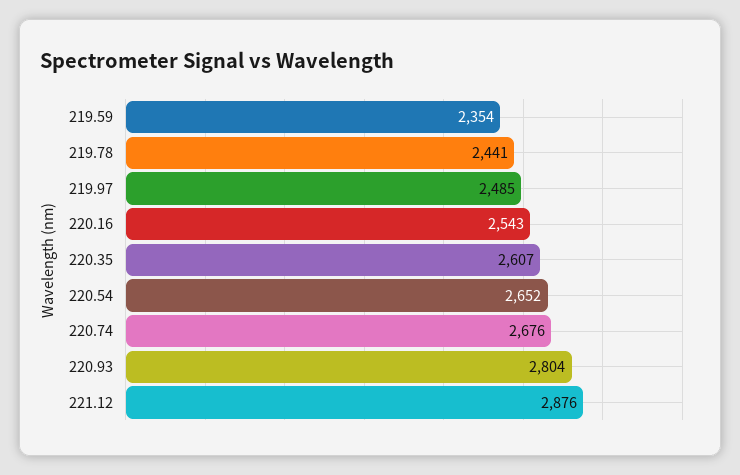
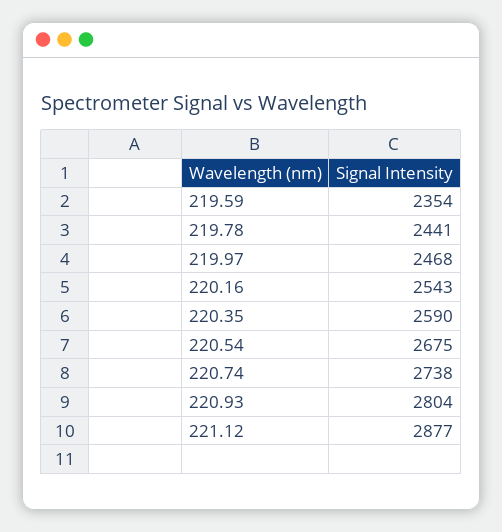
  {
    "219.59": 2354,
    "219.78": 2441,
-   "219.97": 2485,
+   "219.97": 2468,
    "220.16": 2543,
-   "220.35": 2607,
+   "220.35": 2590,
-   "220.54": 2652,
+   "220.54": 2675,
-   "220.74": 2676,
+   "220.74": 2738,
    "220.93": 2804,
-   "221.12": 2876
+   "221.12": 2877
  }

